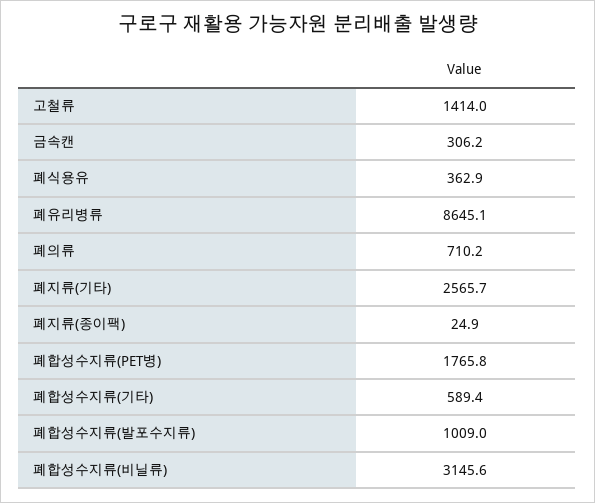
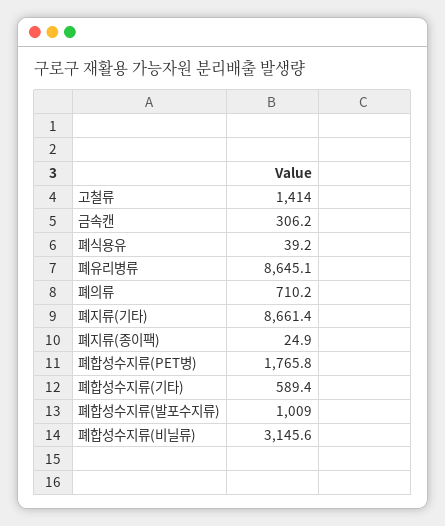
  {
    "고철류": 1414,
    "금속캔": 306.2,
-   "폐식용유": 362.9,
+   "폐식용유": 39.2,
    "폐유리병류": 8645.1,
    "폐의류": 710.2,
-   "폐지류(기타)": 2565.7,
+   "폐지류(기타)": 8661.4,
    "폐지류(종이팩)": 24.9,
    "폐합성수지류(PET병)": 1765.8,
    "폐합성수지류(기타)": 589.4,
    "폐합성수지류(발포수지류)": 1009,
    "폐합성수지류(비닐류)": 3145.6
  }

